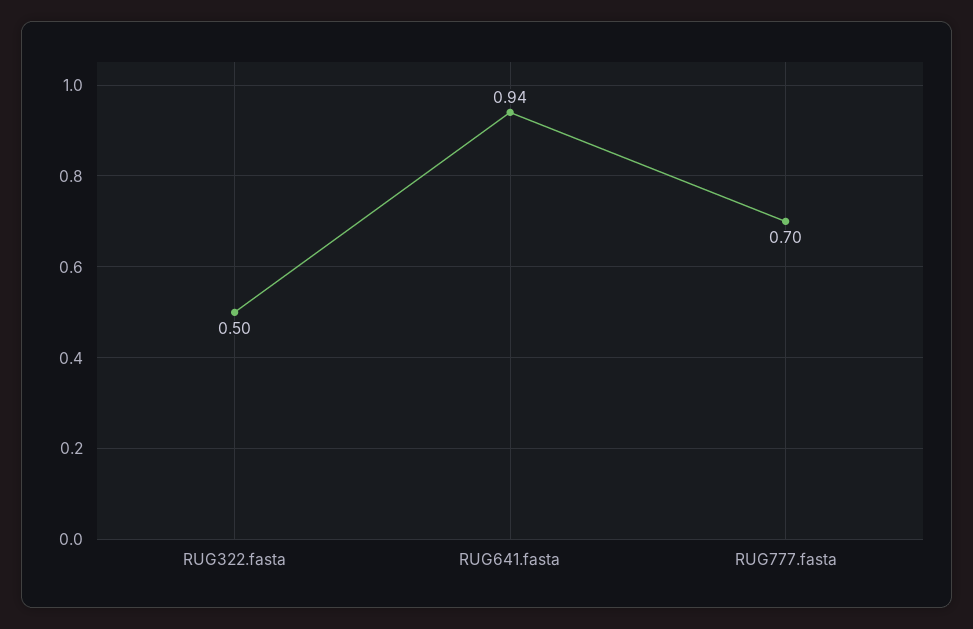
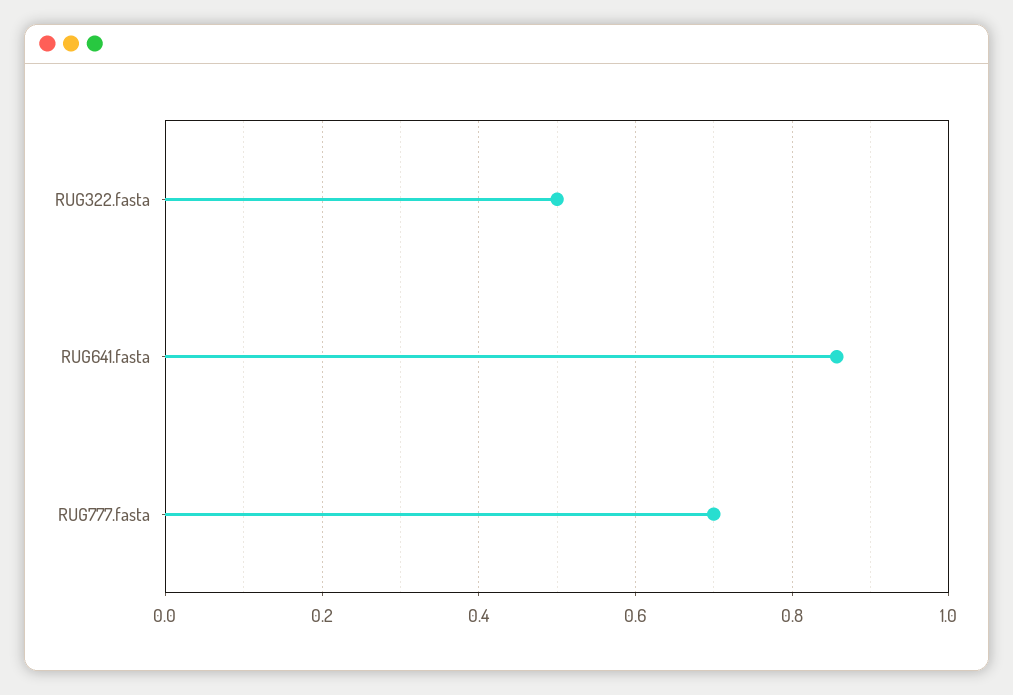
  {
    "RUG322.fasta": 0.5,
-   "RUG641.fasta": 0.94,
+   "RUG641.fasta": 0.86,
    "RUG777.fasta": 0.7
  }

